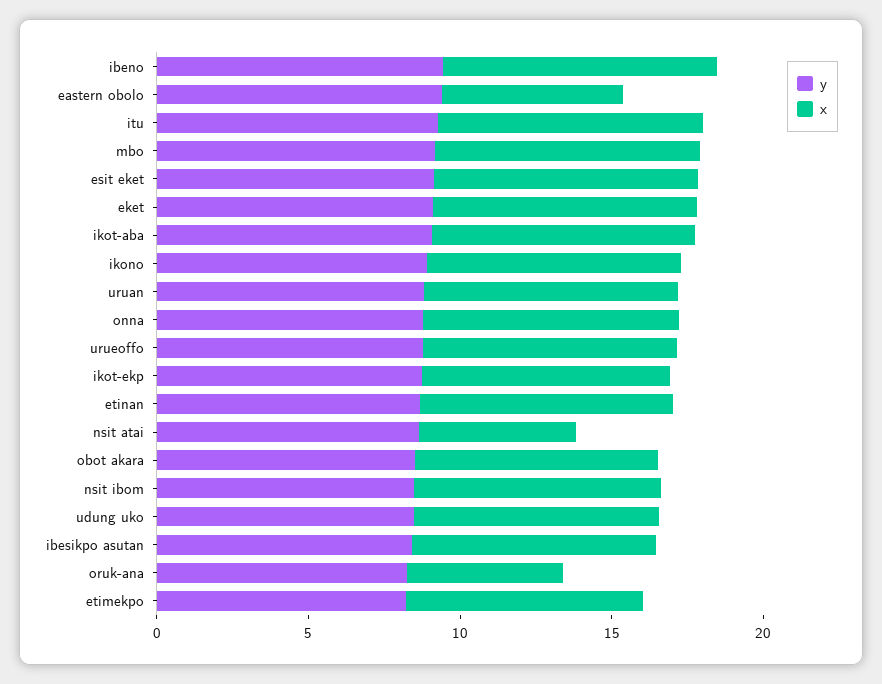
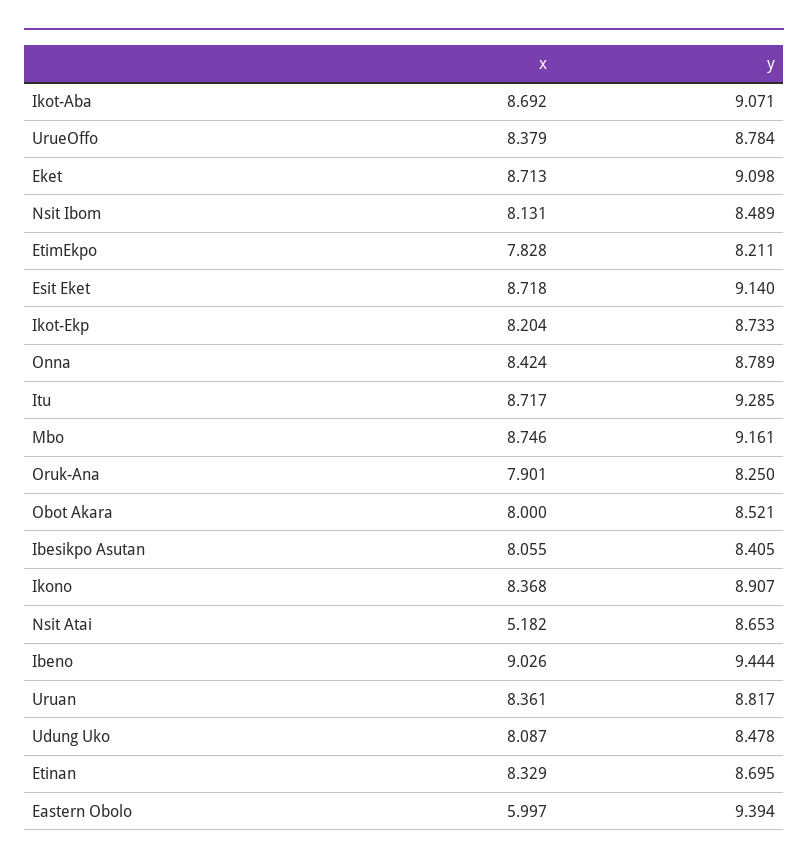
  {
    "y": {
      "ibeno": 9.444,
      "eastern obolo": 9.394,
      "itu": 9.285,
      "mbo": 9.161,
      "esit eket": 9.14,
      "eket": 9.098,
      "ikot-aba": 9.071,
      "ikono": 8.907,
      "uruan": 8.817,
      "onna": 8.789,
      "urueoffo": 8.784,
      "ikot-ekp": 8.733,
      "etinan": 8.695,
      "nsit atai": 8.653,
      "obot akara": 8.521,
      "nsit ibom": 8.489,
      "udung uko": 8.478,
      "ibesikpo asutan": 8.405,
      "oruk-ana": 8.25,
      "etimekpo": 8.211
    },
    "x": {
      "ibeno": 9.026,
      "eastern obolo": 5.997,
      "itu": 8.717,
      "mbo": 8.746,
      "esit eket": 8.718,
      "eket": 8.713,
      "ikot-aba": 8.692,
      "ikono": 8.368,
      "uruan": 8.361,
      "onna": 8.424,
      "urueoffo": 8.379,
      "ikot-ekp": 8.204,
      "etinan": 8.329,
      "nsit atai": 5.182,
      "obot akara": 8,
      "nsit ibom": 8.131,
      "udung uko": 8.087,
      "ibesikpo asutan": 8.055,
-     "oruk-ana": 5,
+     "oruk-ana": 7.901,
      "etimekpo": 7.828
    }
  }

